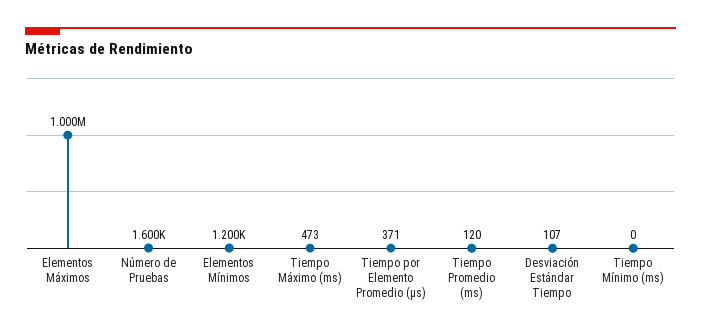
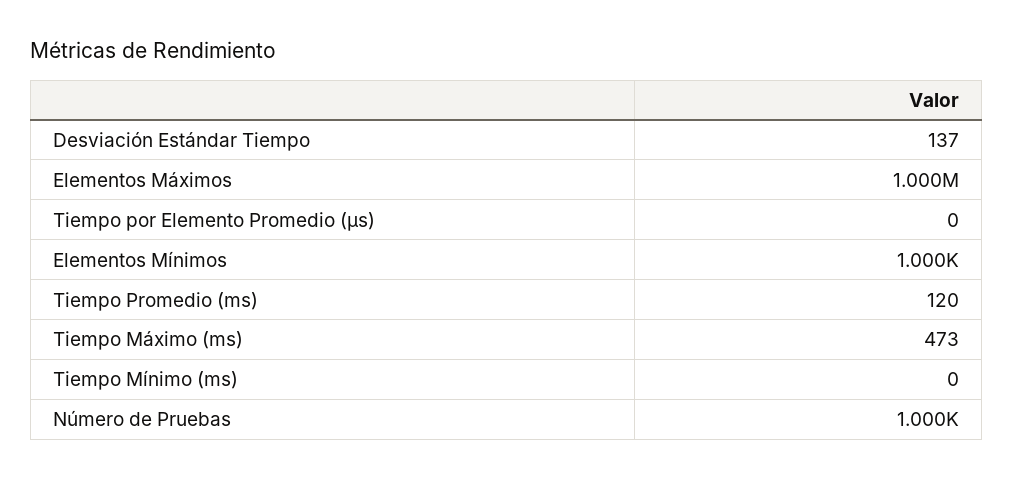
  {
    "Elementos Máximos": 1000000,
-   "Número de Pruebas": 1600,
+   "Número de Pruebas": 1000,
-   "Elementos Mínimos": 1200,
+   "Elementos Mínimos": 1000,
    "Tiempo Máximo (ms)": 473,
-   "Tiempo por Elemento Promedio (μs)": 371,
+   "Tiempo por Elemento Promedio (μs)": 0,
    "Tiempo Promedio (ms)": 120,
-   "Desviación Estándar Tiempo": 107,
+   "Desviación Estándar Tiempo": 137,
    "Tiempo Mínimo (ms)": 0
  }

